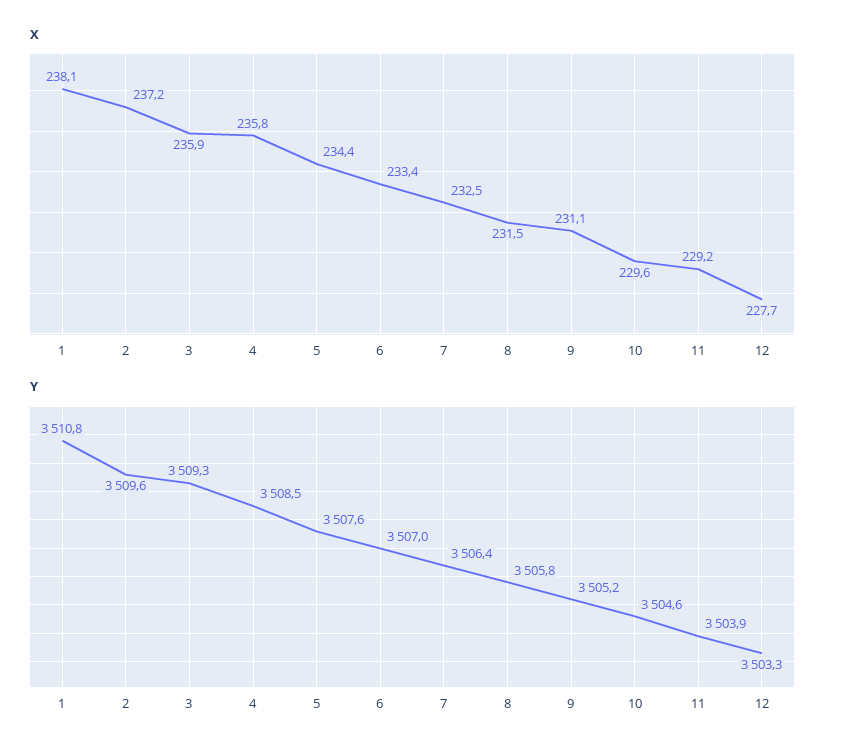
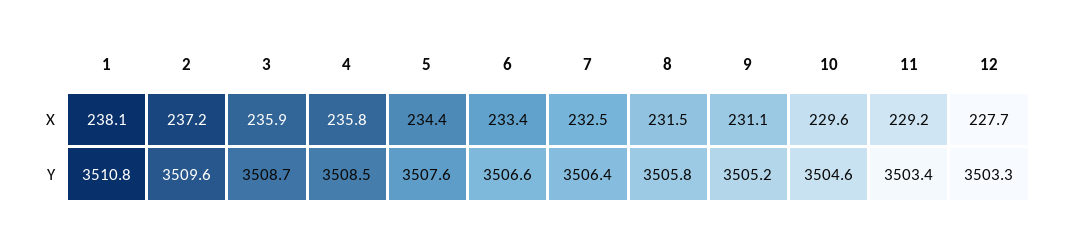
  {
    "X": {
      "1": 238.1,
      "2": 237.2,
      "3": 235.9,
      "4": 235.8,
      "5": 234.4,
      "6": 233.4,
      "7": 232.5,
      "8": 231.5,
      "9": 231.1,
      "10": 229.6,
      "11": 229.2,
      "12": 227.7
    },
    "Y": {
      "1": 3510.8,
      "2": 3509.6,
-     "3": 3509.3,
+     "3": 3508.7,
      "4": 3508.5,
      "5": 3507.6,
-     "6": 3507,
+     "6": 3506.6,
      "7": 3506.4,
      "8": 3505.8,
      "9": 3505.2,
      "10": 3504.6,
-     "11": 3503.9,
+     "11": 3503.4,
      "12": 3503.3
    }
  }

